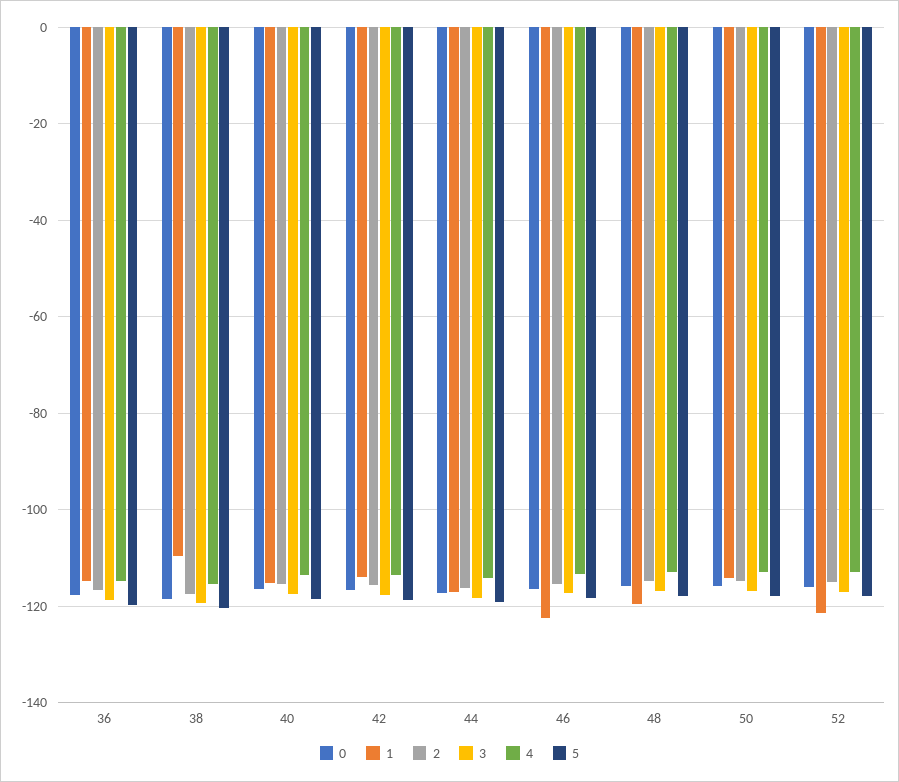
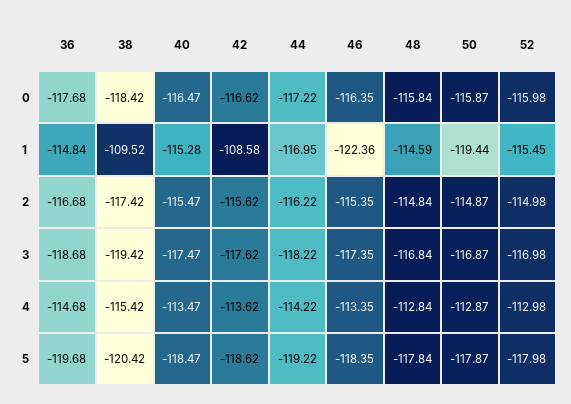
  {
    "0": {
      "36": -117.68,
      "38": -118.42,
      "40": -116.47,
      "42": -116.62,
      "44": -117.22,
      "46": -116.35,
      "48": -115.84,
      "50": -115.87,
      "52": -115.98
    },
    "1": {
      "36": -114.84,
      "38": -109.52,
      "40": -115.28,
-     "42": -114,
+     "42": -108.58,
      "44": -116.95,
      "46": -122.36,
-     "48": -120,
+     "48": -114.59,
-     "50": -114,
+     "50": -119.44,
-     "52": -122
+     "52": -115.45
    },
    "2": {
      "36": -116.68,
      "38": -117.42,
      "40": -115.47,
      "42": -115.62,
      "44": -116.22,
      "46": -115.35,
      "48": -114.84,
      "50": -114.87,
      "52": -114.98
    },
    "3": {
      "36": -118.68,
      "38": -119.42,
      "40": -117.47,
      "42": -117.62,
      "44": -118.22,
      "46": -117.35,
      "48": -116.84,
      "50": -116.87,
      "52": -116.98
    },
    "4": {
      "36": -114.68,
      "38": -115.42,
      "40": -113.47,
      "42": -113.62,
      "44": -114.22,
      "46": -113.35,
      "48": -112.84,
      "50": -112.87,
      "52": -112.98
    },
    "5": {
      "36": -119.68,
      "38": -120.42,
      "40": -118.47,
      "42": -118.62,
      "44": -119.22,
      "46": -118.35,
      "48": -117.84,
      "50": -117.87,
      "52": -117.98
    }
  }

